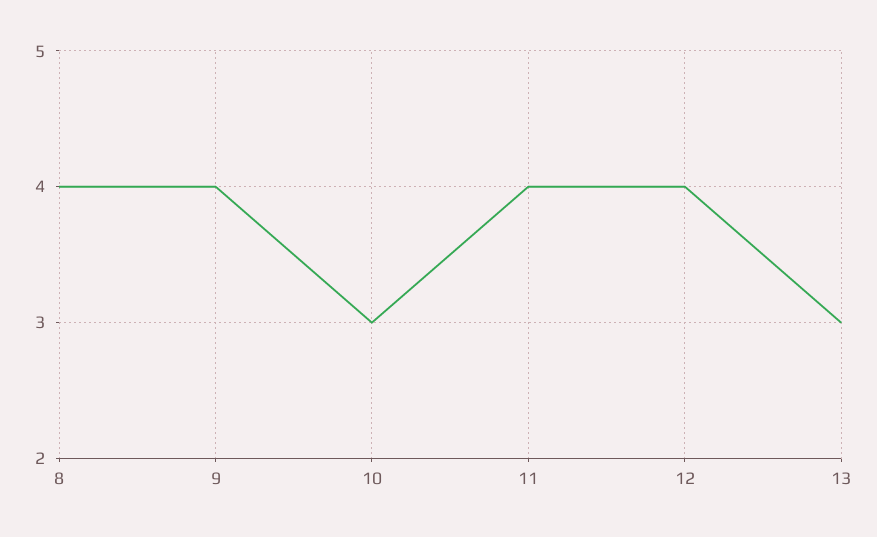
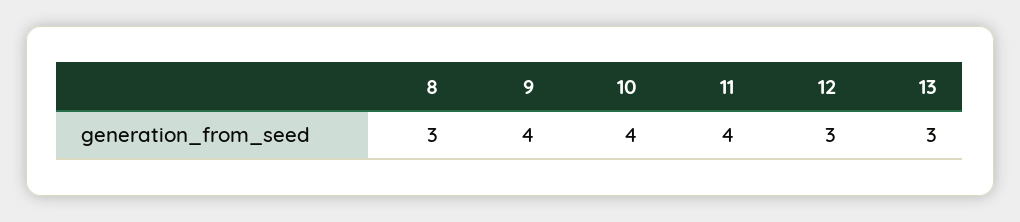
  {
-   "8": 4,
+   "8": 3,
    "9": 4,
-   "10": 3,
+   "10": 4,
    "11": 4,
-   "12": 4,
+   "12": 3,
    "13": 3
  }

